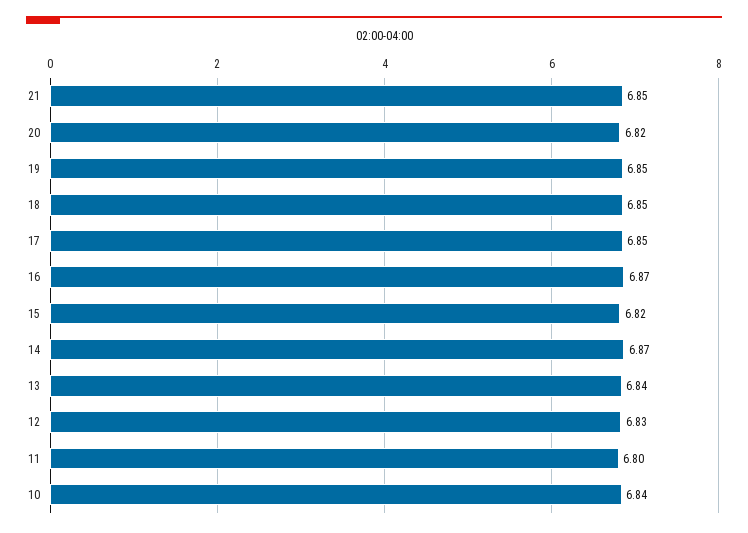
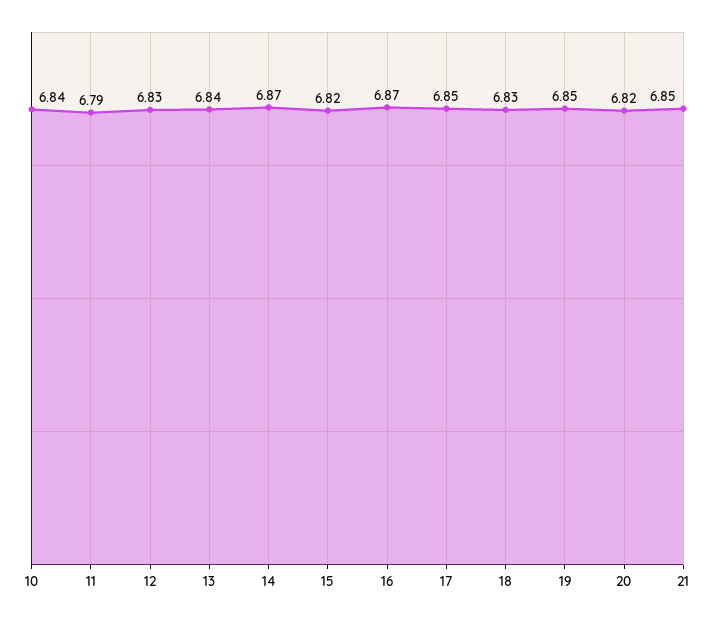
  {
    "21": 6.85,
    "20": 6.82,
    "19": 6.85,
-   "18": 6.85,
+   "18": 6.83,
    "17": 6.85,
    "16": 6.87,
    "15": 6.82,
    "14": 6.87,
    "13": 6.84,
    "12": 6.83,
-   "11": 6.8,
+   "11": 6.79,
    "10": 6.84
  }

